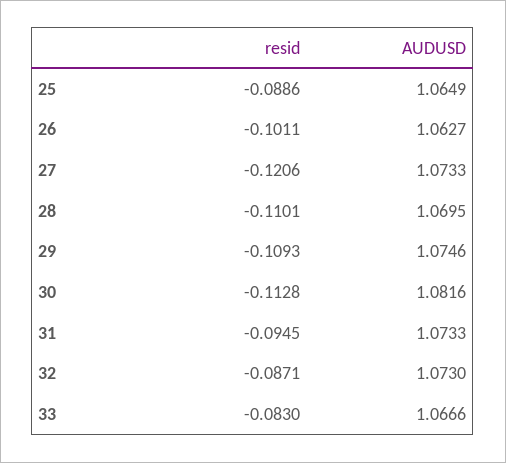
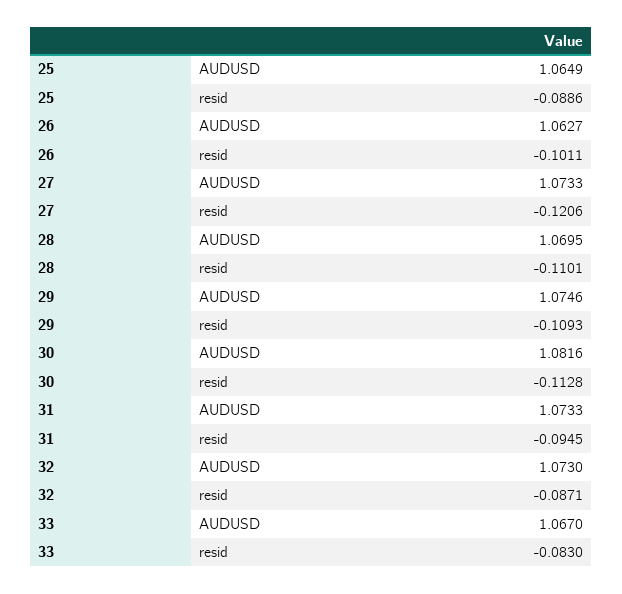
  {
    "resid": {
      "25": -0.0886,
      "26": -0.1011,
      "27": -0.1206,
      "28": -0.1101,
      "29": -0.1093,
      "30": -0.1128,
      "31": -0.0945,
      "32": -0.0871,
      "33": -0.083
    },
    "AUDUSD": {
      "25": 1.0649,
      "26": 1.0627,
      "27": 1.0733,
      "28": 1.0695,
      "29": 1.0746,
      "30": 1.0816,
      "31": 1.0733,
      "32": 1.073,
-     "33": 1.0666
+     "33": 1.067
    }
  }

